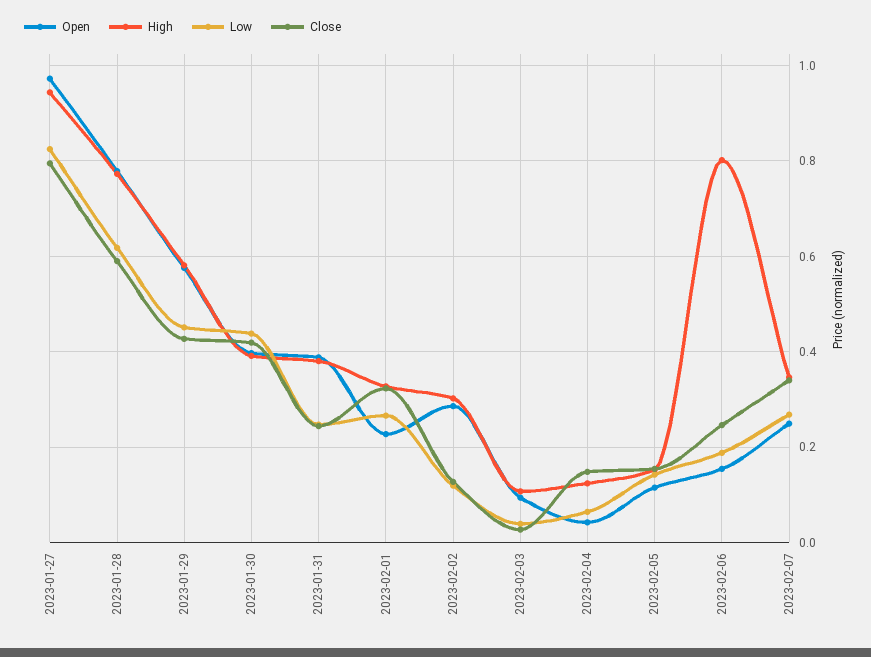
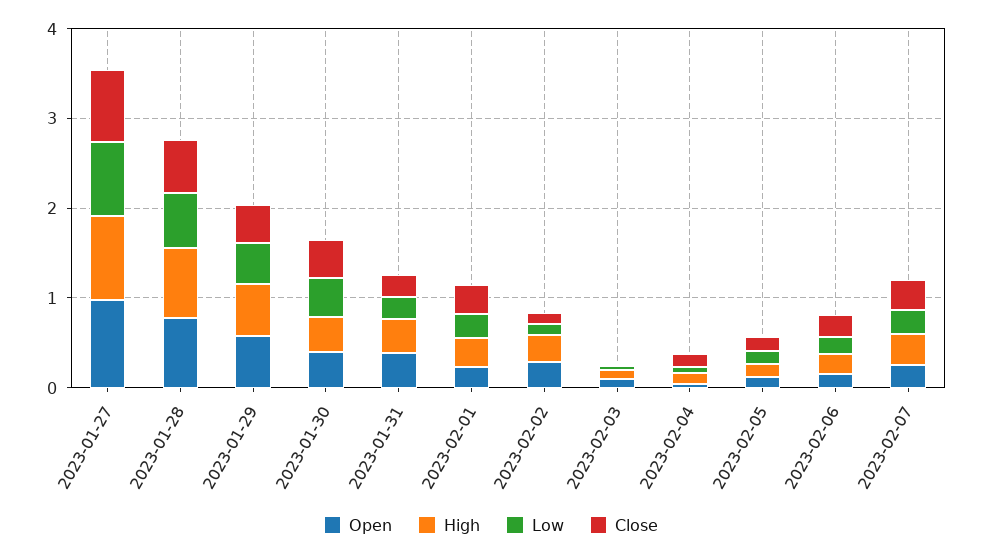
  {
    "Open": {
      "2023-01-27": 0.98,
      "2023-01-28": 0.78,
      "2023-01-29": 0.58,
      "2023-01-30": 0.4,
      "2023-01-31": 0.38,
      "2023-02-01": 0.22,
      "2023-02-02": 0.28,
      "2023-02-03": 0.1,
      "2023-02-04": 0.04,
      "2023-02-05": 0.12,
      "2023-02-06": 0.16,
      "2023-02-07": 0.24
    },
    "High": {
      "2023-01-27": 0.94,
      "2023-01-28": 0.78,
      "2023-01-29": 0.58,
      "2023-01-30": 0.4,
      "2023-01-31": 0.38,
      "2023-02-01": 0.32,
      "2023-02-02": 0.3,
      "2023-02-03": 0.1,
      "2023-02-04": 0.12,
      "2023-02-05": 0.16,
-     "2023-02-06": 0.8,
+     "2023-02-06": 0.2,
      "2023-02-07": 0.34
    },
    "Low": {
      "2023-01-27": 0.82,
      "2023-01-28": 0.62,
      "2023-01-29": 0.46,
      "2023-01-30": 0.44,
      "2023-01-31": 0.24,
      "2023-02-01": 0.26,
      "2023-02-02": 0.12,
      "2023-02-03": 0.04,
      "2023-02-04": 0.06,
      "2023-02-05": 0.14,
      "2023-02-06": 0.18,
      "2023-02-07": 0.26
    },
    "Close": {
      "2023-01-27": 0.8,
      "2023-01-28": 0.6,
      "2023-01-29": 0.42,
      "2023-01-30": 0.42,
      "2023-01-31": 0.24,
      "2023-02-01": 0.32,
      "2023-02-02": 0.12,
      "2023-02-03": 0.02,
      "2023-02-04": 0.14,
      "2023-02-05": 0.16,
      "2023-02-06": 0.24,
      "2023-02-07": 0.34
    }
  }

